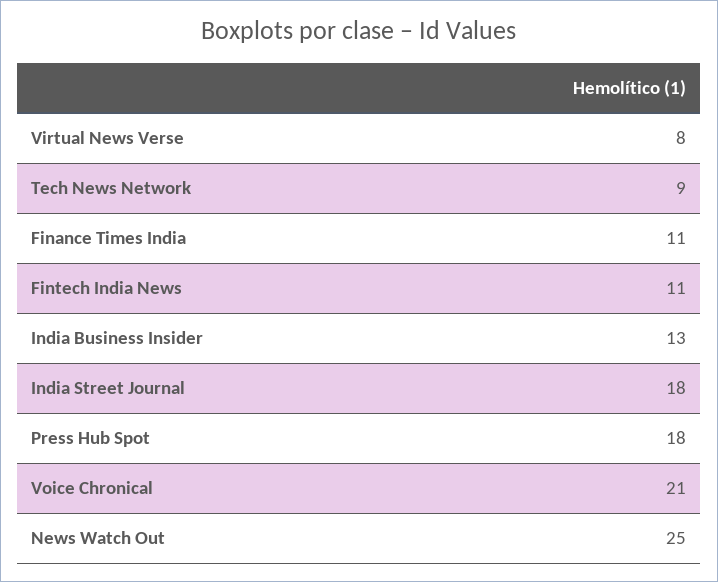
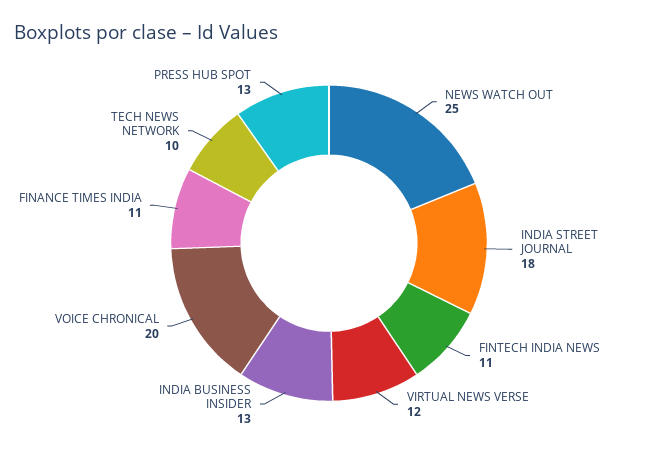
  {
-   "Virtual News Verse": 8,
+   "Virtual News Verse": 12,
-   "Tech News Network": 9,
+   "Tech News Network": 10,
    "Finance Times India": 11,
    "Fintech India News": 11,
    "India Business Insider": 13,
    "India Street Journal": 18,
-   "Press Hub Spot": 18,
+   "Press Hub Spot": 13,
-   "Voice Chronical": 21,
+   "Voice Chronical": 20,
    "News Watch Out": 25
  }

